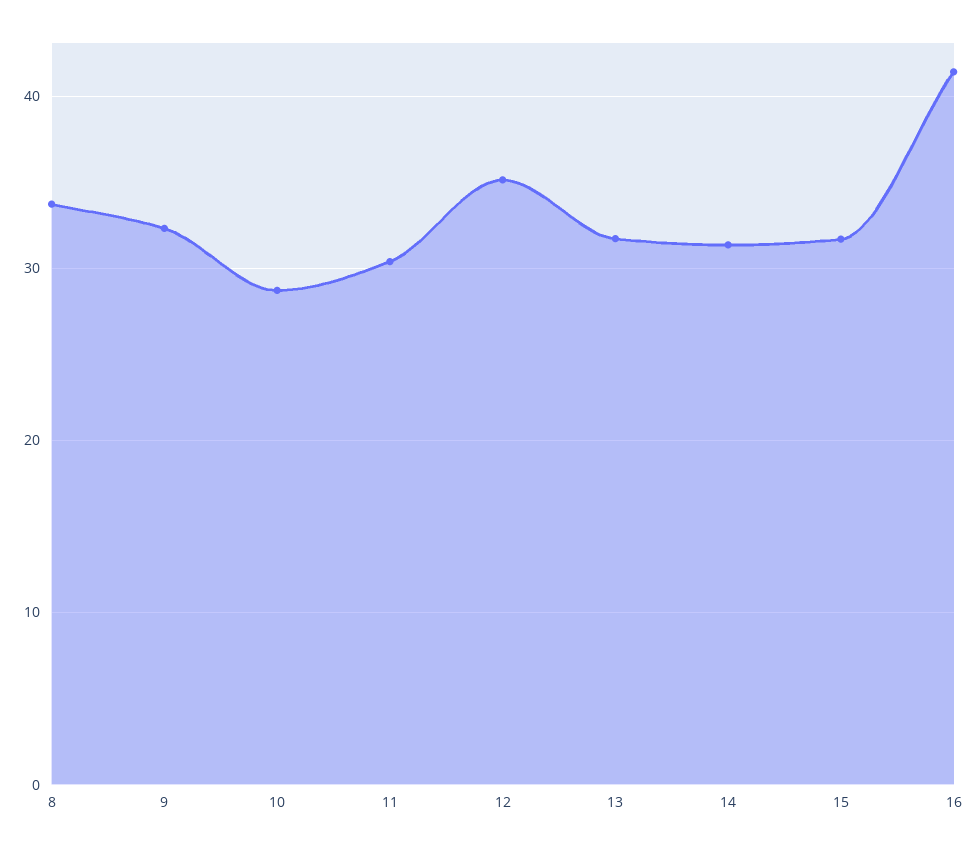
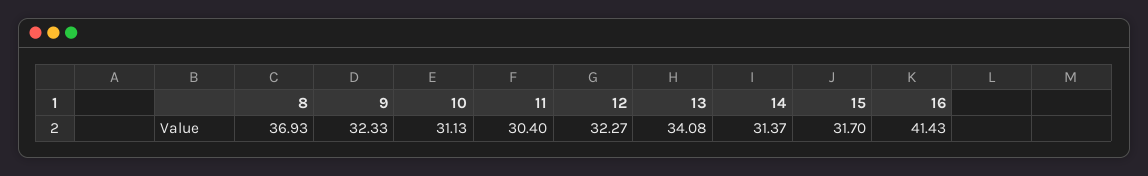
  {
-   "8": 34,
+   "8": 36.93,
    "9": 32.33,
-   "10": 29,
+   "10": 31.13,
    "11": 30.4,
-   "12": 35,
+   "12": 32.27,
-   "13": 32,
+   "13": 34.08,
    "14": 31.37,
    "15": 31.7,
    "16": 41.43
  }

